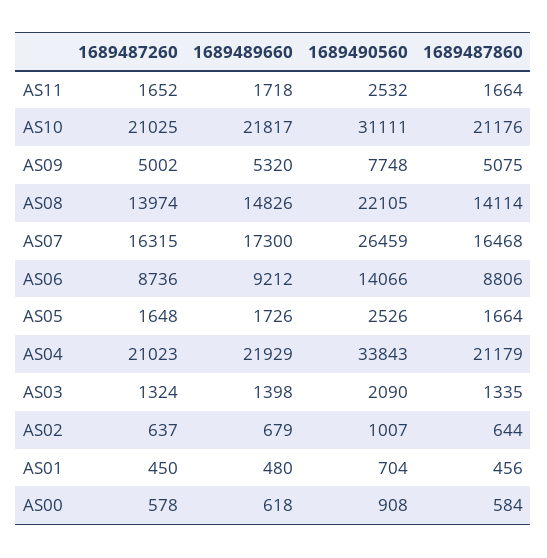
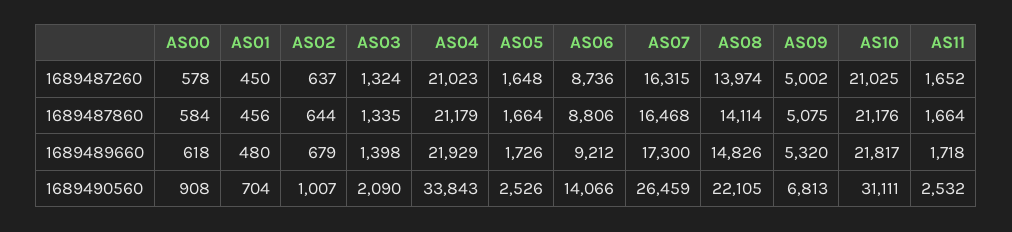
  {
    "1689487260": {
      "AS11": 1652,
      "AS10": 21025,
      "AS09": 5002,
      "AS08": 13974,
      "AS07": 16315,
      "AS06": 8736,
      "AS05": 1648,
      "AS04": 21023,
      "AS03": 1324,
      "AS02": 637,
      "AS01": 450,
      "AS00": 578
    },
    "1689489660": {
      "AS11": 1718,
      "AS10": 21817,
      "AS09": 5320,
      "AS08": 14826,
      "AS07": 17300,
      "AS06": 9212,
      "AS05": 1726,
      "AS04": 21929,
      "AS03": 1398,
      "AS02": 679,
      "AS01": 480,
      "AS00": 618
    },
    "1689490560": {
      "AS11": 2532,
      "AS10": 31111,
-     "AS09": 7748,
+     "AS09": 6813,
      "AS08": 22105,
      "AS07": 26459,
      "AS06": 14066,
      "AS05": 2526,
      "AS04": 33843,
      "AS03": 2090,
      "AS02": 1007,
      "AS01": 704,
      "AS00": 908
    },
    "1689487860": {
      "AS11": 1664,
      "AS10": 21176,
      "AS09": 5075,
      "AS08": 14114,
      "AS07": 16468,
      "AS06": 8806,
      "AS05": 1664,
      "AS04": 21179,
      "AS03": 1335,
      "AS02": 644,
      "AS01": 456,
      "AS00": 584
    }
  }

